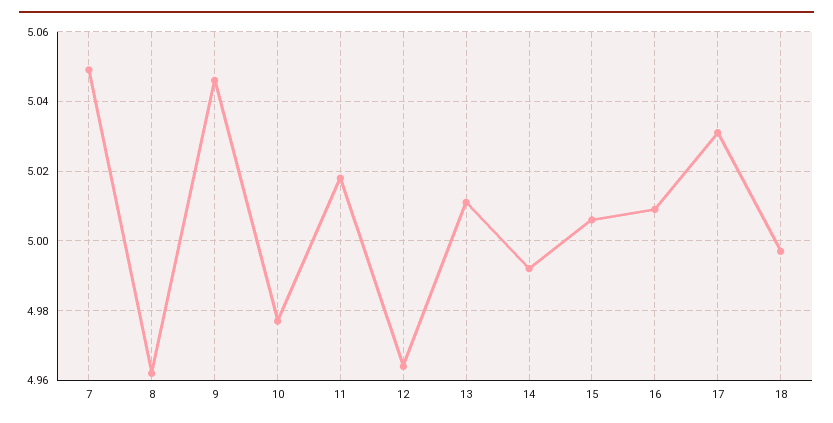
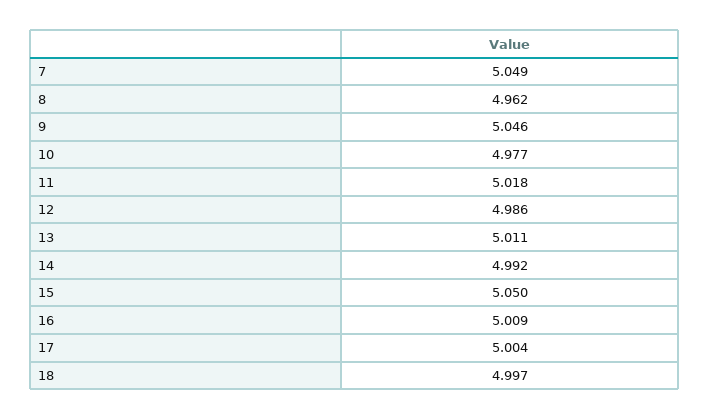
  {
    "7": 5.049,
    "8": 4.962,
    "9": 5.046,
    "10": 4.977,
    "11": 5.018,
-   "12": 4.965,
+   "12": 4.986,
    "13": 5.011,
    "14": 4.992,
-   "15": 5.005,
+   "15": 5.05,
    "16": 5.009,
-   "17": 5.03,
+   "17": 5.004,
    "18": 4.997
  }

